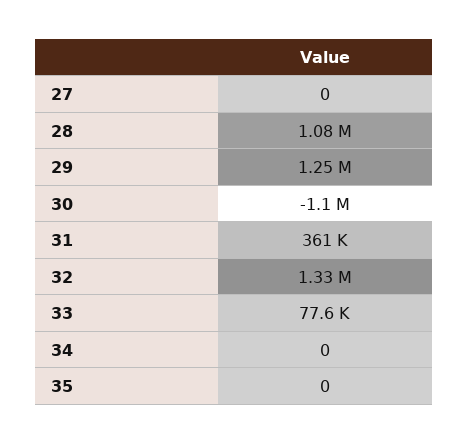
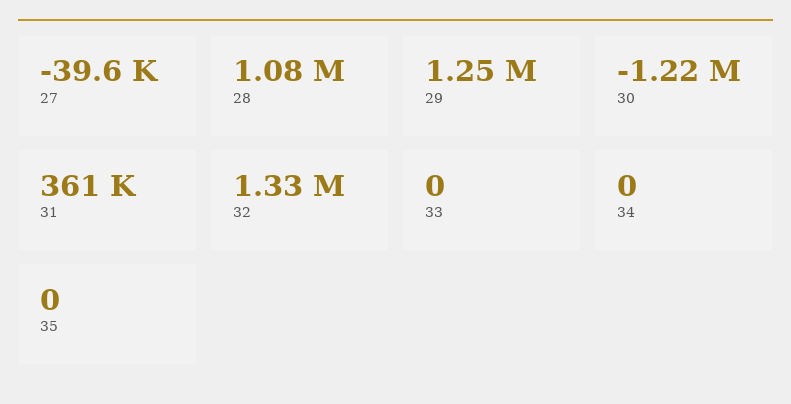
  {
-   "27": 0,
+   "27": -39600,
    "28": 1080000,
    "29": 1250000,
-   "30": -1100000,
+   "30": -1220000,
    "31": 361000,
    "32": 1330000,
-   "33": 77600,
+   "33": 0,
    "34": 0,
    "35": 0
  }

